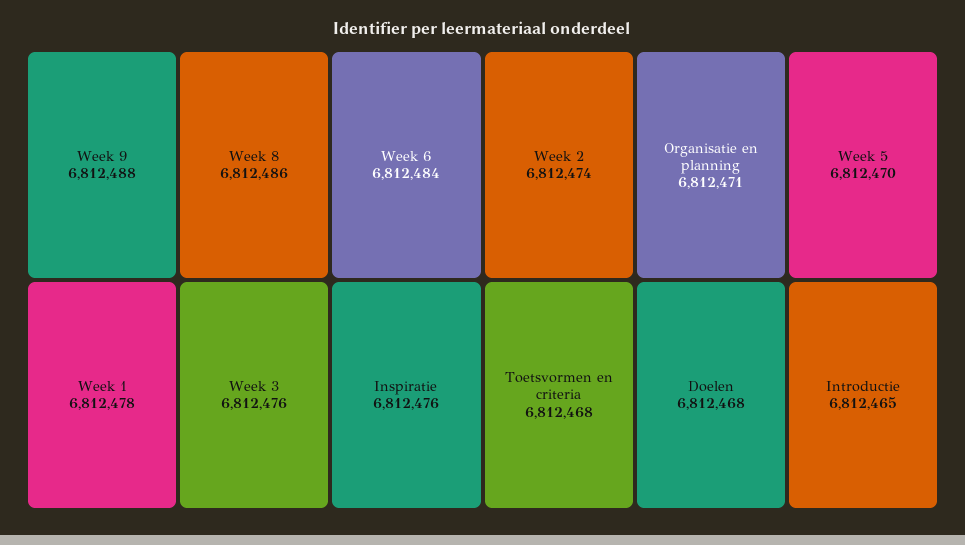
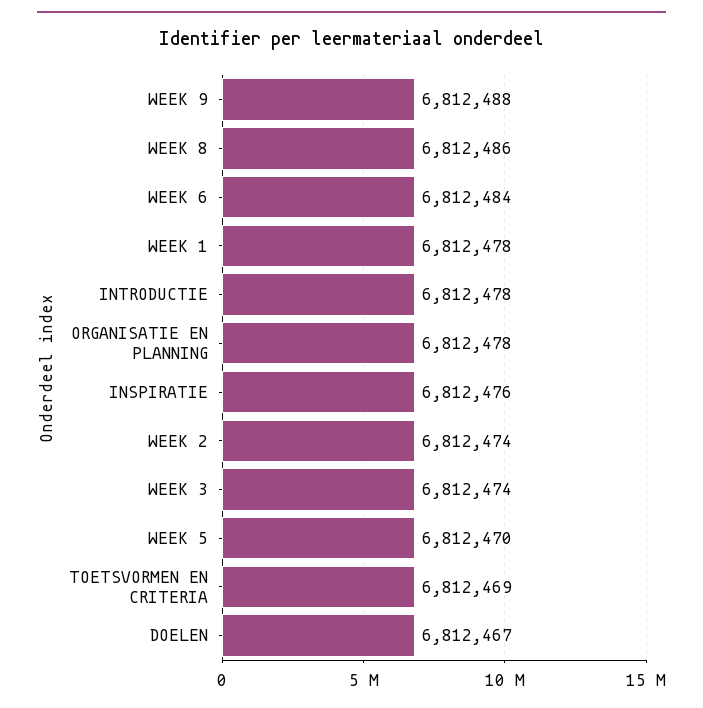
  {
    "Week 9": 6812488,
    "Week 8": 6812486,
    "Week 6": 6812484,
    "Week 1": 6812478,
-   "Week 3": 6812476,
+   "Week 3": 6812474,
    "Inspiratie": 6812476,
    "Week 2": 6812474,
-   "Organisatie en planning": 6812471,
+   "Organisatie en planning": 6812478,
    "Week 5": 6812470,
-   "Toetsvormen en criteria": 6812468,
+   "Toetsvormen en criteria": 6812469,
-   "Doelen": 6812468,
+   "Doelen": 6812467,
-   "Introductie": 6812465
+   "Introductie": 6812478
  }

